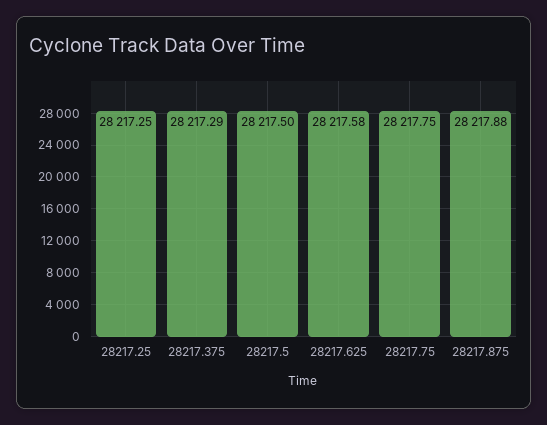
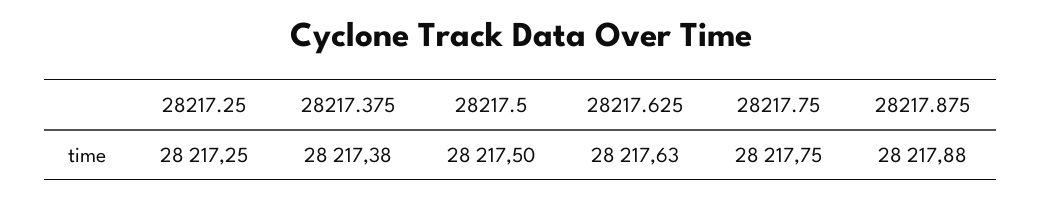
  {
    "28217.25": 28217.25,
-   "28217.375": 28217.29,
+   "28217.375": 28217.38,
    "28217.5": 28217.5,
-   "28217.625": 28217.58,
+   "28217.625": 28217.63,
    "28217.75": 28217.75,
    "28217.875": 28217.88
  }

